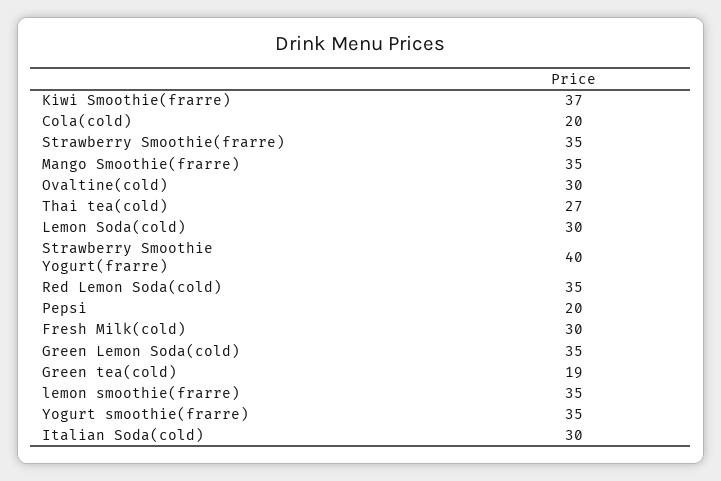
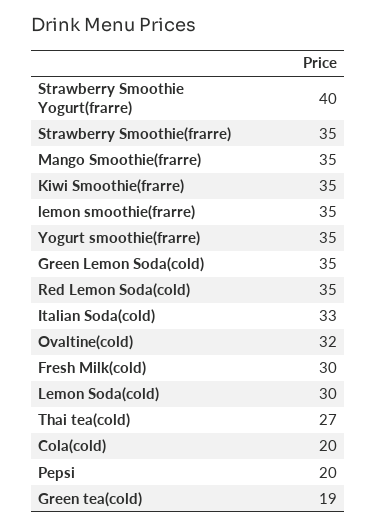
  {
-   "Kiwi Smoothie(frarre)": 37,
+   "Kiwi Smoothie(frarre)": 35,
    "Cola(cold)": 20,
    "Strawberry Smoothie(frarre)": 35,
    "Mango Smoothie(frarre)": 35,
-   "Ovaltine(cold)": 30,
+   "Ovaltine(cold)": 32,
    "Thai tea(cold)": 27,
    "Lemon Soda(cold)": 30,
    "Strawberry Smoothie Yogurt(frarre)": 40,
    "Red Lemon Soda(cold)": 35,
    "Pepsi": 20,
    "Fresh Milk(cold)": 30,
    "Green Lemon Soda(cold)": 35,
    "Green tea(cold)": 19,
    "lemon smoothie(frarre)": 35,
    "Yogurt smoothie(frarre)": 35,
-   "Italian Soda(cold)": 30
+   "Italian Soda(cold)": 33
  }

